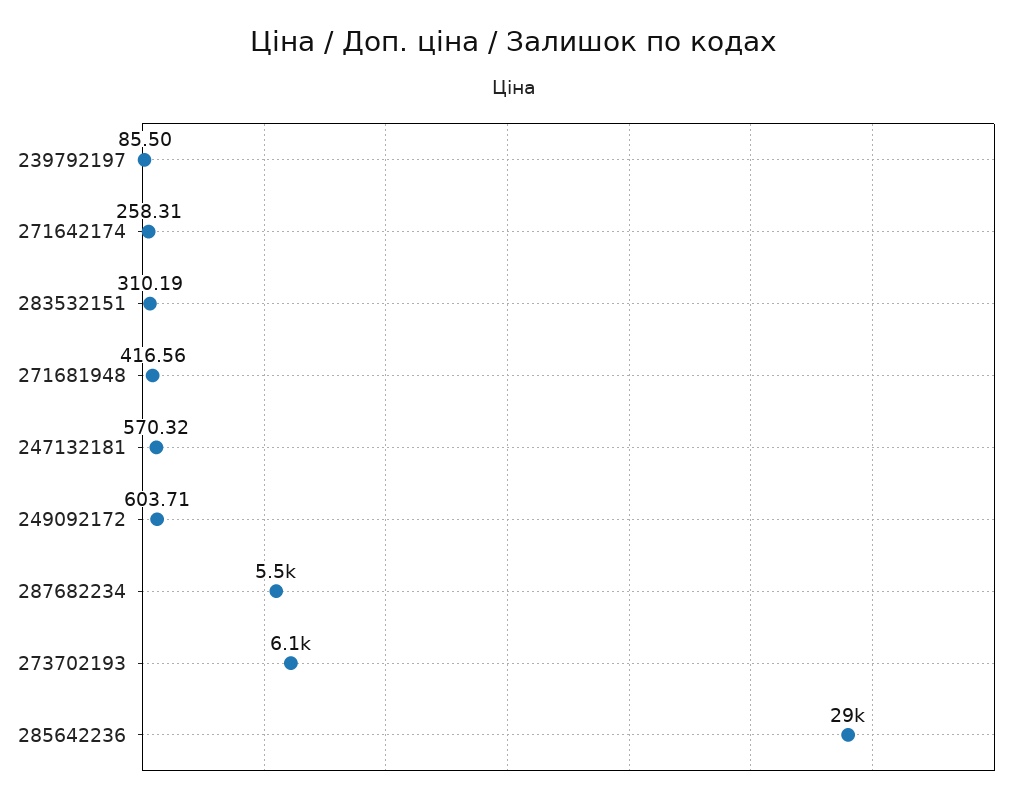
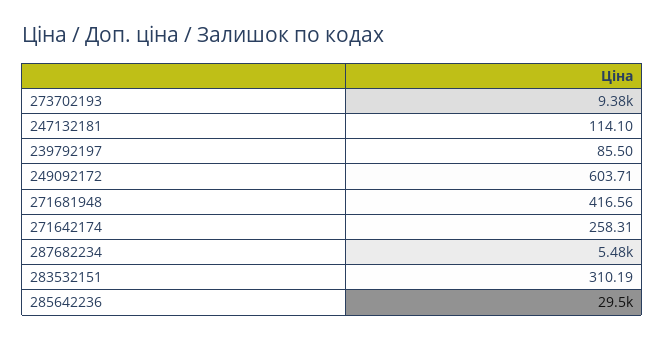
  {
    "239792197": 85.5,
    "271642174": 258.31,
    "283532151": 310.19,
    "271681948": 416.56,
-   "247132181": 570.32,
+   "247132181": 114.1,
    "249092172": 603.71,
    "287682234": 5480,
-   "273702193": 6100,
+   "273702193": 9380,
    "285642236": 29500
  }

